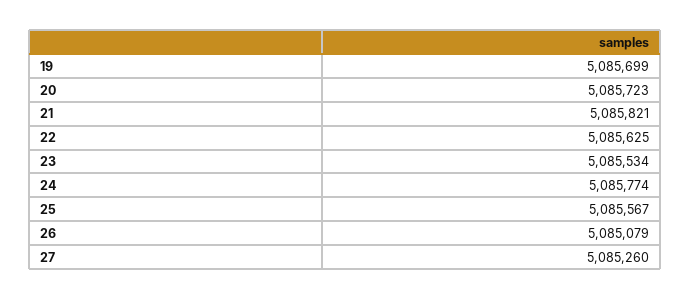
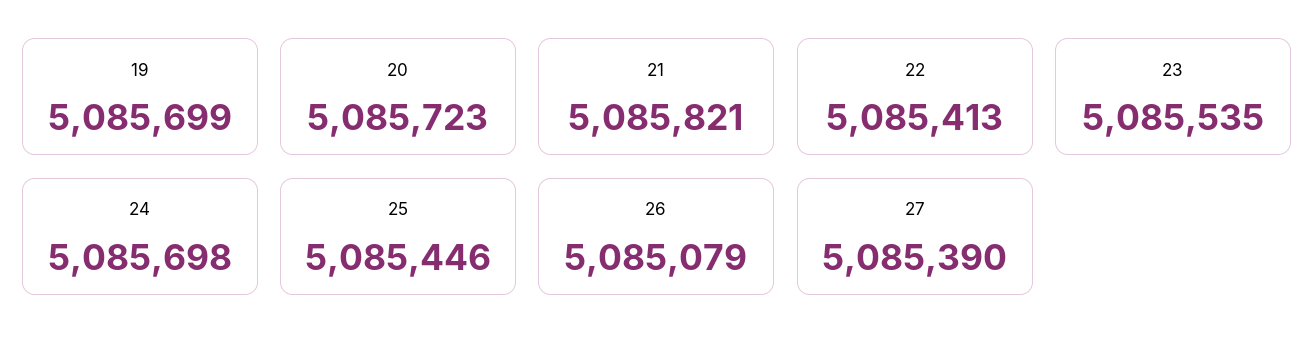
  {
    "19": 5085699,
    "20": 5085723,
    "21": 5085821,
-   "22": 5085625,
+   "22": 5085413,
-   "23": 5085534,
+   "23": 5085535,
-   "24": 5085774,
+   "24": 5085698,
-   "25": 5085567,
+   "25": 5085446,
    "26": 5085079,
-   "27": 5085260
+   "27": 5085390
  }

